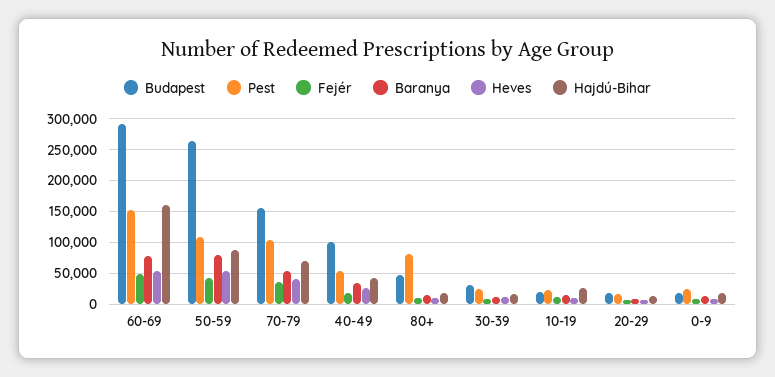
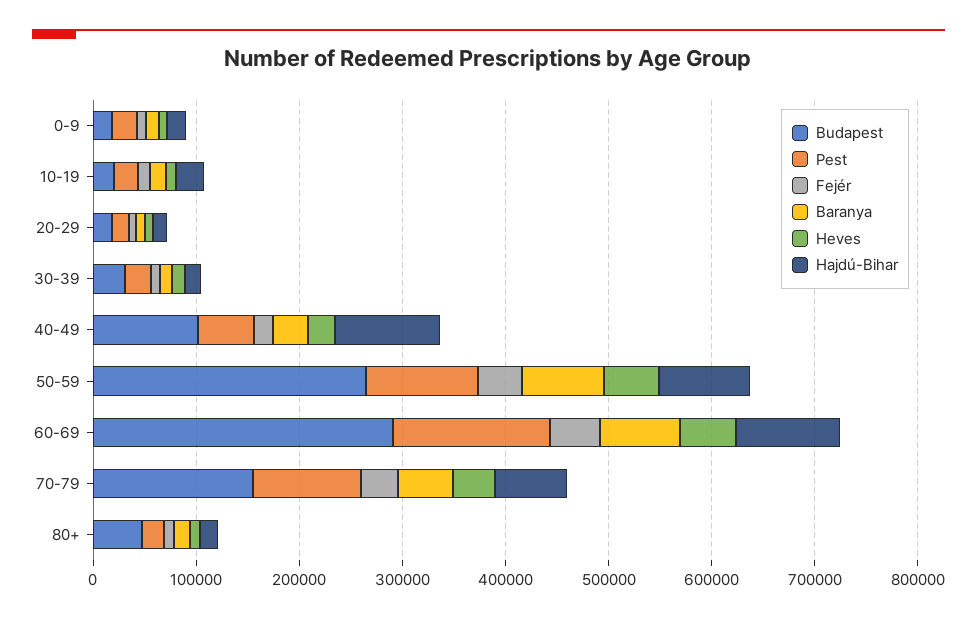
  {
    "Budapest": {
      "60-69": 290000,
      "50-59": 260000,
      "70-79": 160000,
      "40-49": 100000,
      "80+": 50000,
      "30-39": 30000,
      "10-19": 20000,
      "20-29": 20000,
      "0-9": 20000
    },
    "Pest": {
      "60-69": 150000,
      "50-59": 110000,
      "70-79": 100000,
      "40-49": 50000,
-     "80+": 80000,
+     "80+": 20000,
      "30-39": 30000,
      "10-19": 20000,
      "20-29": 20000,
      "0-9": 20000
    },
    "Fejér": {
      "60-69": 50000,
      "50-59": 40000,
      "70-79": 40000,
      "40-49": 20000,
      "80+": 10000,
      "30-39": 10000,
      "10-19": 10000,
      "20-29": 10000,
      "0-9": 10000
    },
    "Baranya": {
      "60-69": 80000,
      "50-59": 80000,
      "70-79": 50000,
      "40-49": 30000,
      "80+": 20000,
      "30-39": 10000,
      "10-19": 10000,
      "20-29": 10000,
      "0-9": 10000
    },
    "Heves": {
      "60-69": 50000,
      "50-59": 50000,
      "70-79": 40000,
      "40-49": 30000,
      "80+": 10000,
      "30-39": 10000,
      "10-19": 10000,
      "20-29": 10000,
      "0-9": 10000
    },
    "Hajdú-Bihar": {
-     "60-69": 160000,
+     "60-69": 100000,
      "50-59": 90000,
      "70-79": 70000,
-     "40-49": 40000,
+     "40-49": 100000,
      "80+": 20000,
      "30-39": 20000,
      "10-19": 30000,
      "20-29": 10000,
      "0-9": 20000
    }
  }

